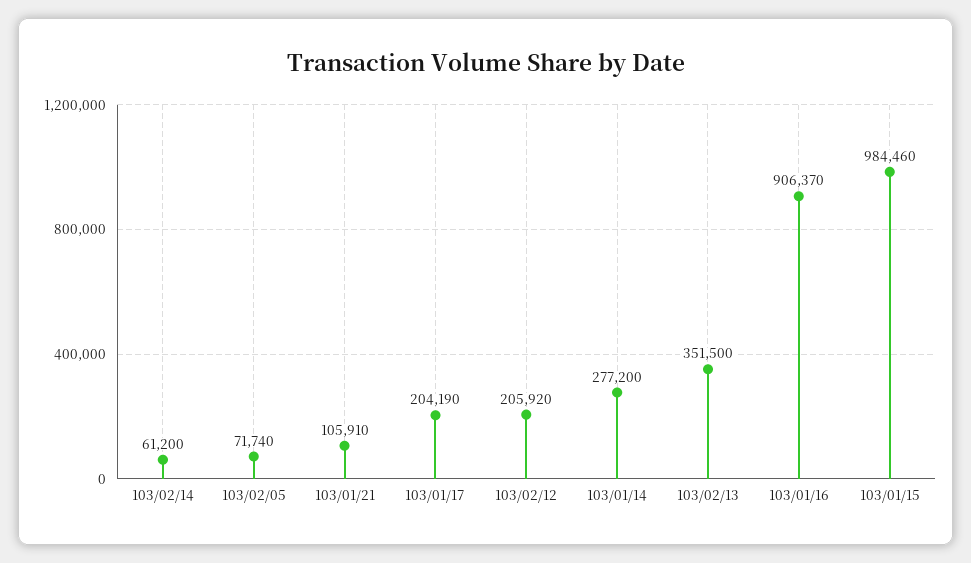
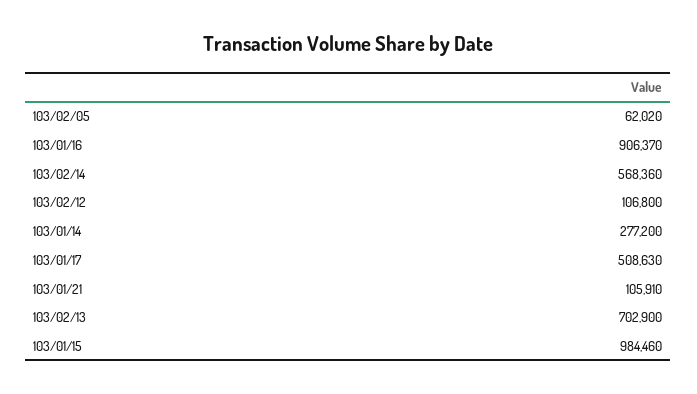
  {
-   "103/02/14": 61200,
+   "103/02/14": 568360,
-   "103/02/05": 71740,
+   "103/02/05": 62020,
    "103/01/21": 105910,
-   "103/01/17": 204190,
+   "103/01/17": 508630,
-   "103/02/12": 205920,
+   "103/02/12": 106800,
    "103/01/14": 277200,
-   "103/02/13": 351500,
+   "103/02/13": 702900,
    "103/01/16": 906370,
    "103/01/15": 984460
  }

